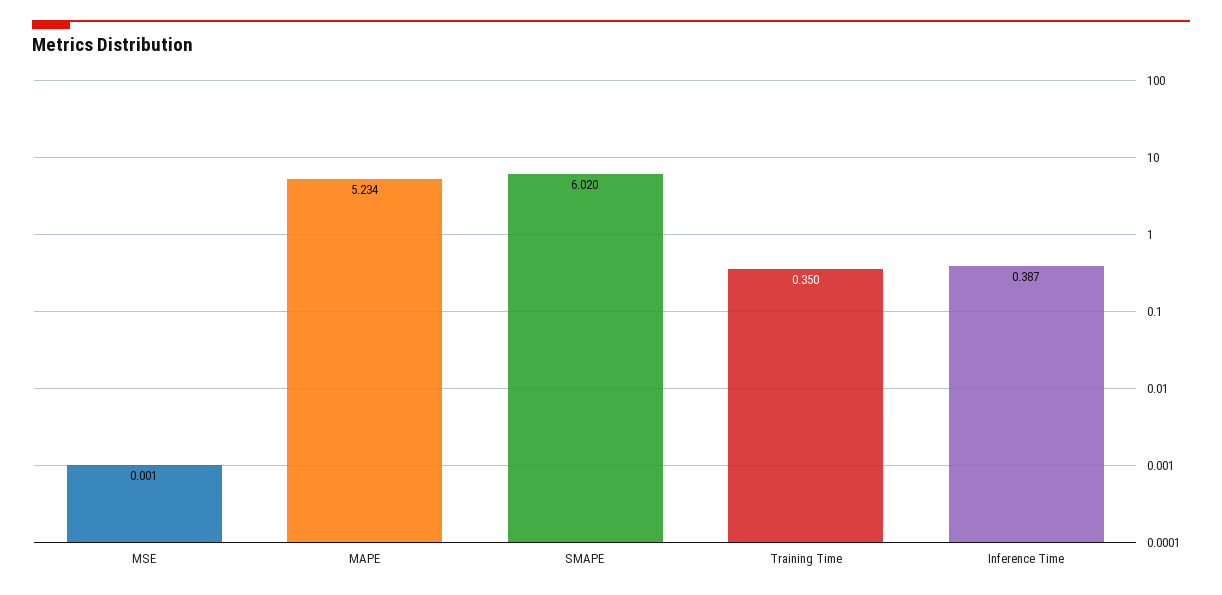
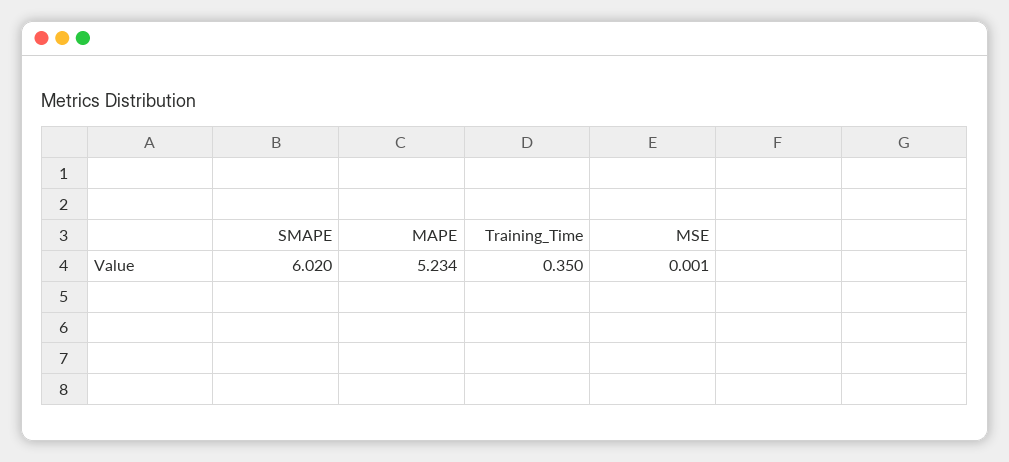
  {
    "MSE": 0.001,
    "MAPE": 5.234,
    "SMAPE": 6.02,
-   "Training Time": 0.35,
+   "Training Time": 0.35
-   "Inference Time": 0.387
  }

